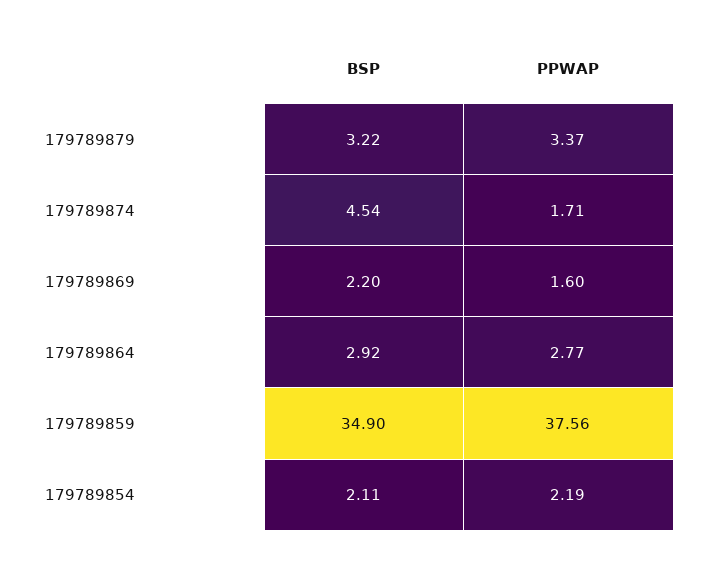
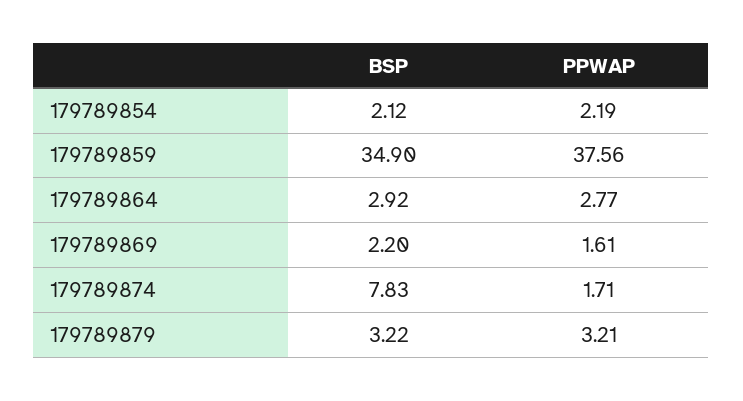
  {
    "BSP": {
      "179789879": 3.22,
-     "179789874": 4.54,
+     "179789874": 7.83,
      "179789869": 2.2,
      "179789864": 2.92,
      "179789859": 34.9,
-     "179789854": 2.11
+     "179789854": 2.12
    },
    "PPWAP": {
-     "179789879": 3.37,
+     "179789879": 3.21,
      "179789874": 1.71,
-     "179789869": 1.6,
+     "179789869": 1.61,
      "179789864": 2.77,
      "179789859": 37.56,
      "179789854": 2.19
    }
  }

